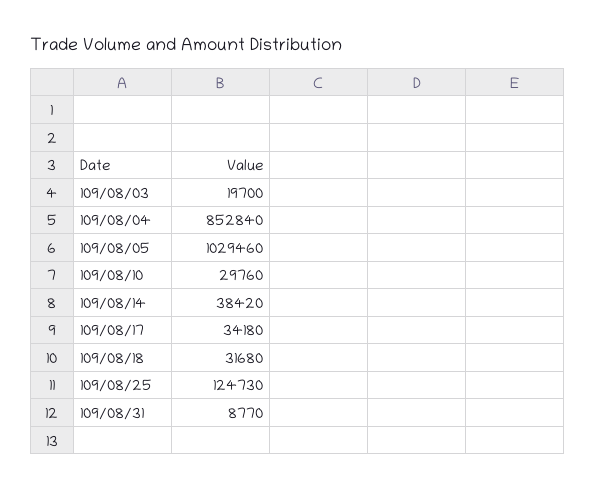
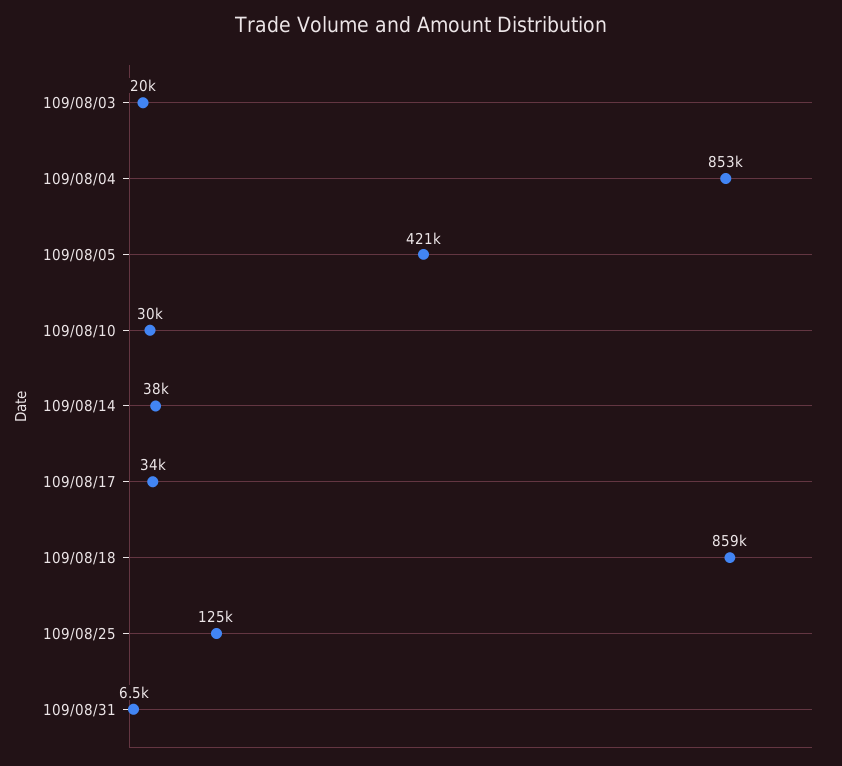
  {
    "109/08/03": 19700,
    "109/08/04": 852840,
-   "109/08/05": 1029460,
+   "109/08/05": 421000,
    "109/08/10": 29760,
    "109/08/14": 38420,
    "109/08/17": 34180,
-   "109/08/18": 31680,
+   "109/08/18": 859000,
    "109/08/25": 124730,
-   "109/08/31": 8770
+   "109/08/31": 6500
  }

